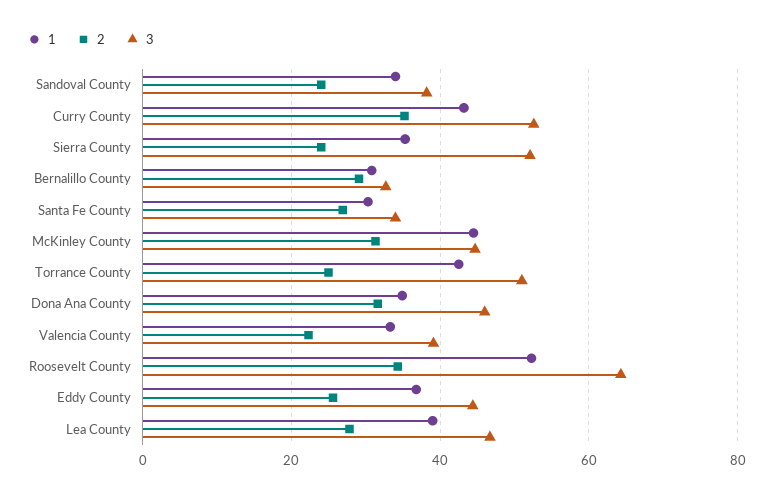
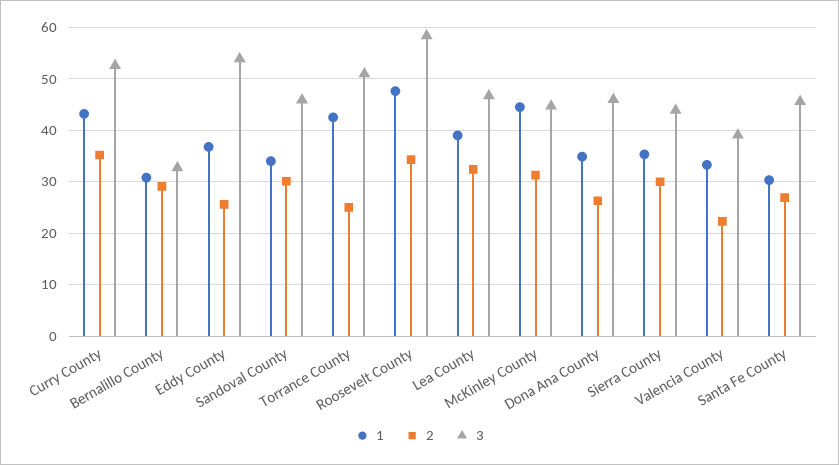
  {
    "1": {
      "Sandoval County": 34,
      "Curry County": 44,
      "Sierra County": 36,
      "Bernalillo County": 30,
      "Santa Fe County": 30,
      "McKinley County": 44,
      "Torrance County": 42,
      "Dona Ana County": 34,
      "Valencia County": 34,
-     "Roosevelt County": 52,
+     "Roosevelt County": 48,
      "Eddy County": 36,
      "Lea County": 40
    },
    "2": {
-     "Sandoval County": 24,
+     "Sandoval County": 30,
      "Curry County": 36,
-     "Sierra County": 24,
+     "Sierra County": 30,
      "Bernalillo County": 30,
      "Santa Fe County": 26,
      "McKinley County": 32,
      "Torrance County": 26,
-     "Dona Ana County": 32,
+     "Dona Ana County": 26,
      "Valencia County": 22,
      "Roosevelt County": 34,
      "Eddy County": 26,
-     "Lea County": 28
+     "Lea County": 32
    },
    "3": {
-     "Sandoval County": 38,
+     "Sandoval County": 46,
      "Curry County": 52,
-     "Sierra County": 52,
+     "Sierra County": 44,
      "Bernalillo County": 32,
-     "Santa Fe County": 34,
+     "Santa Fe County": 46,
      "McKinley County": 44,
      "Torrance County": 52,
      "Dona Ana County": 46,
      "Valencia County": 40,
-     "Roosevelt County": 64,
+     "Roosevelt County": 58,
-     "Eddy County": 44,
+     "Eddy County": 54,
      "Lea County": 46
    }
  }

